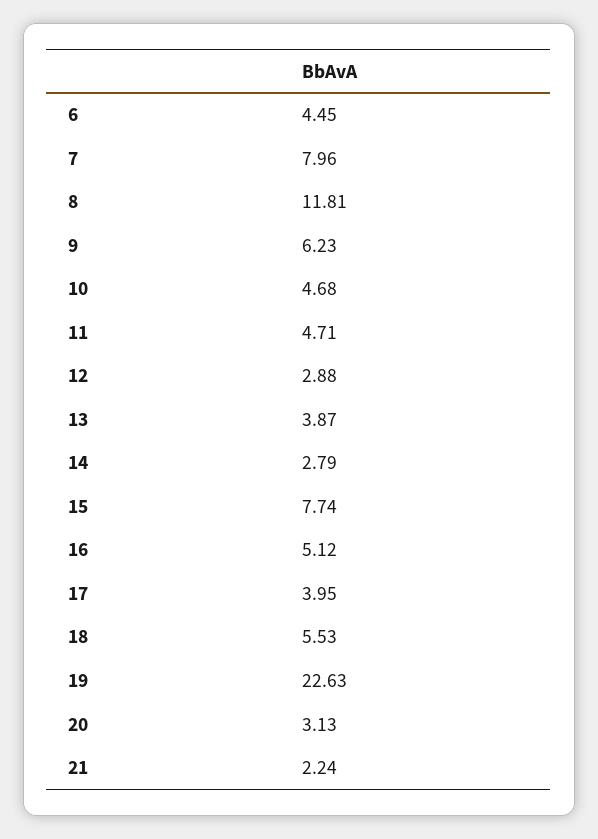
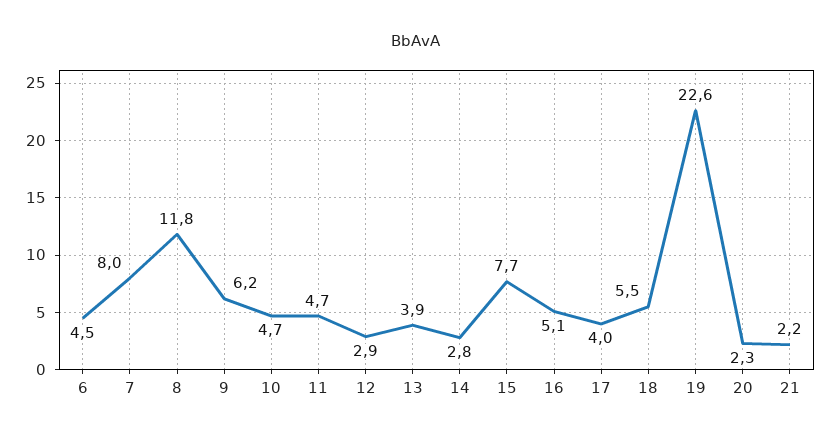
  {
    "6": 4.45,
    "7": 7.96,
    "8": 11.81,
    "9": 6.23,
    "10": 4.68,
    "11": 4.71,
    "12": 2.88,
    "13": 3.87,
    "14": 2.79,
    "15": 7.74,
    "16": 5.12,
    "17": 3.95,
    "18": 5.53,
    "19": 22.63,
-   "20": 3.13,
+   "20": 2.3,
    "21": 2.24
  }

